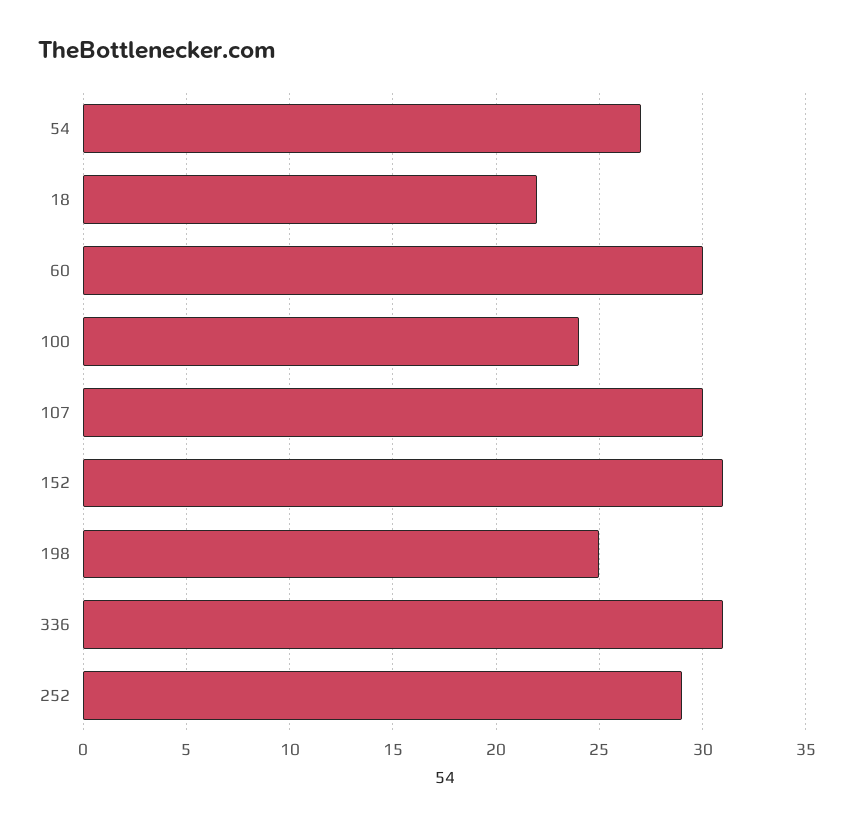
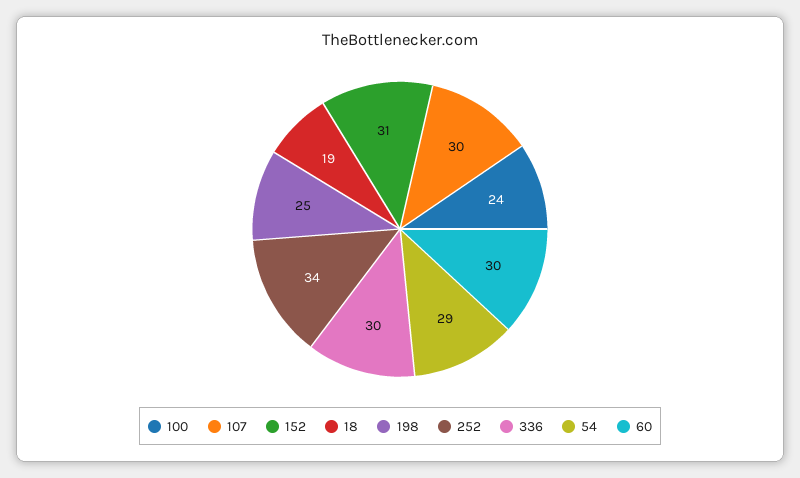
  {
-   "54": 27,
+   "54": 29,
-   "18": 22,
+   "18": 19,
    "60": 30,
    "100": 24,
    "107": 30,
    "152": 31,
    "198": 25,
-   "336": 31,
+   "336": 30,
-   "252": 29
+   "252": 34
  }

